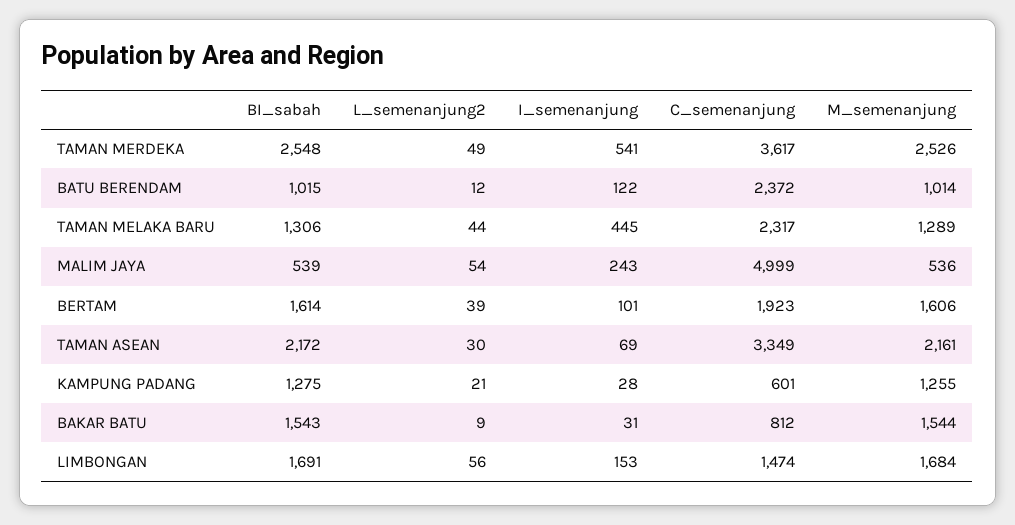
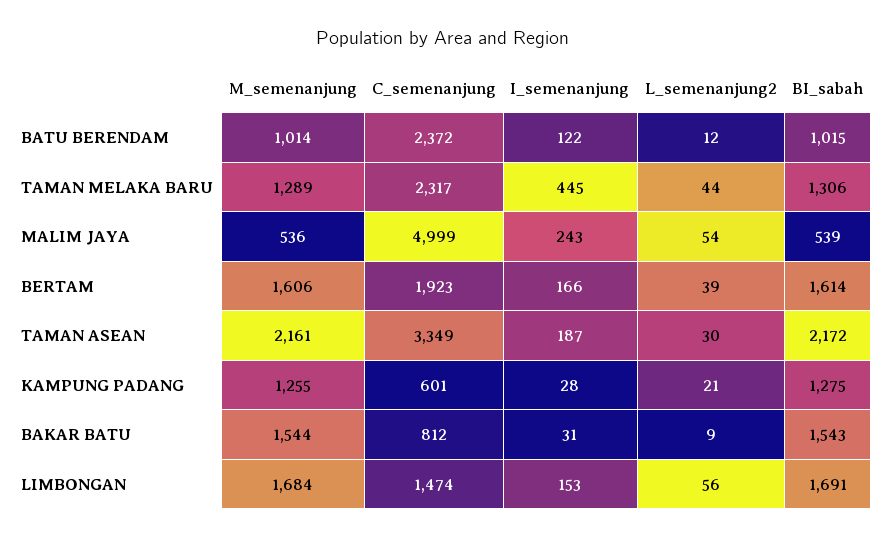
  {
    "BI_sabah": {
-     "TAMAN MERDEKA": 2548,
      "BATU BERENDAM": 1015,
      "TAMAN MELAKA BARU": 1306,
      "MALIM JAYA": 539,
      "BERTAM": 1614,
      "TAMAN ASEAN": 2172,
      "KAMPUNG PADANG": 1275,
      "BAKAR BATU": 1543,
      "LIMBONGAN": 1691
    },
    "L_semenanjung2": {
-     "TAMAN MERDEKA": 49,
      "BATU BERENDAM": 12,
      "TAMAN MELAKA BARU": 44,
      "MALIM JAYA": 54,
      "BERTAM": 39,
      "TAMAN ASEAN": 30,
      "KAMPUNG PADANG": 21,
      "BAKAR BATU": 9,
      "LIMBONGAN": 56
    },
    "I_semenanjung": {
-     "TAMAN MERDEKA": 541,
      "BATU BERENDAM": 122,
      "TAMAN MELAKA BARU": 445,
      "MALIM JAYA": 243,
-     "BERTAM": 101,
+     "BERTAM": 166,
-     "TAMAN ASEAN": 69,
+     "TAMAN ASEAN": 187,
      "KAMPUNG PADANG": 28,
      "BAKAR BATU": 31,
      "LIMBONGAN": 153
    },
    "C_semenanjung": {
-     "TAMAN MERDEKA": 3617,
      "BATU BERENDAM": 2372,
      "TAMAN MELAKA BARU": 2317,
      "MALIM JAYA": 4999,
      "BERTAM": 1923,
      "TAMAN ASEAN": 3349,
      "KAMPUNG PADANG": 601,
      "BAKAR BATU": 812,
      "LIMBONGAN": 1474
    },
    "M_semenanjung": {
-     "TAMAN MERDEKA": 2526,
      "BATU BERENDAM": 1014,
      "TAMAN MELAKA BARU": 1289,
      "MALIM JAYA": 536,
      "BERTAM": 1606,
      "TAMAN ASEAN": 2161,
      "KAMPUNG PADANG": 1255,
      "BAKAR BATU": 1544,
      "LIMBONGAN": 1684
    }
  }

